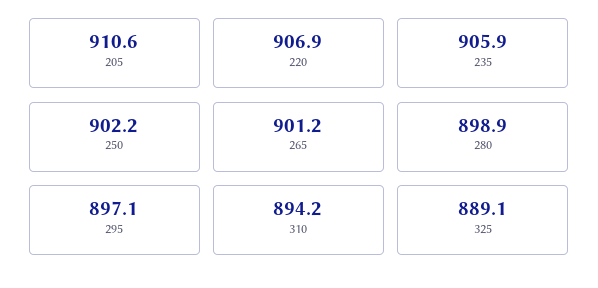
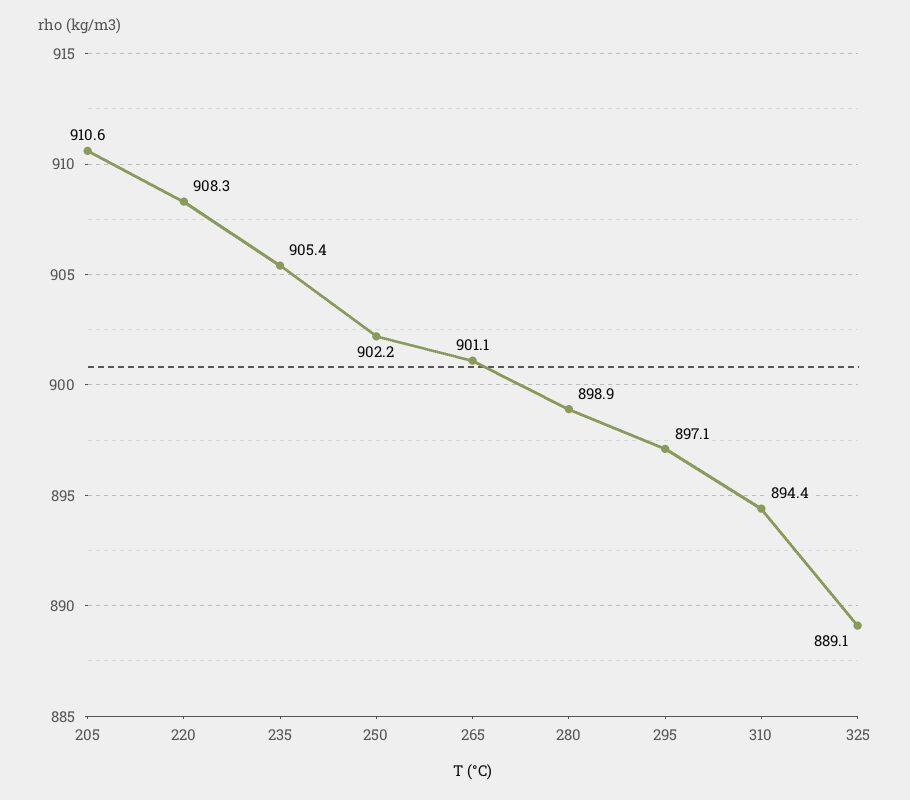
  {
    "205": 910.6,
-   "220": 906.9,
+   "220": 908.3,
-   "235": 905.9,
+   "235": 905.4,
    "250": 902.2,
-   "265": 901.2,
+   "265": 901.1,
    "280": 898.9,
    "295": 897.1,
-   "310": 894.2,
+   "310": 894.4,
    "325": 889.1
  }

